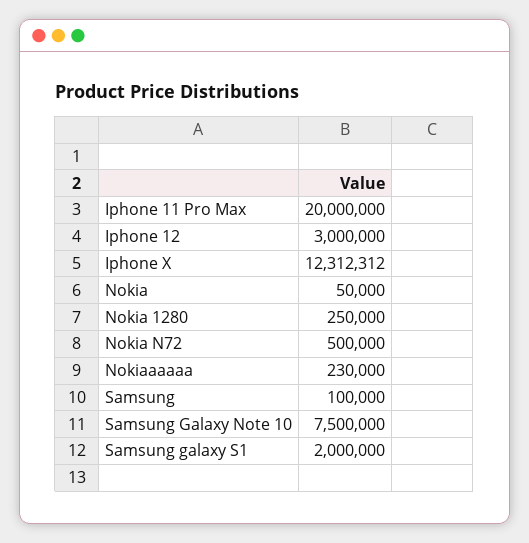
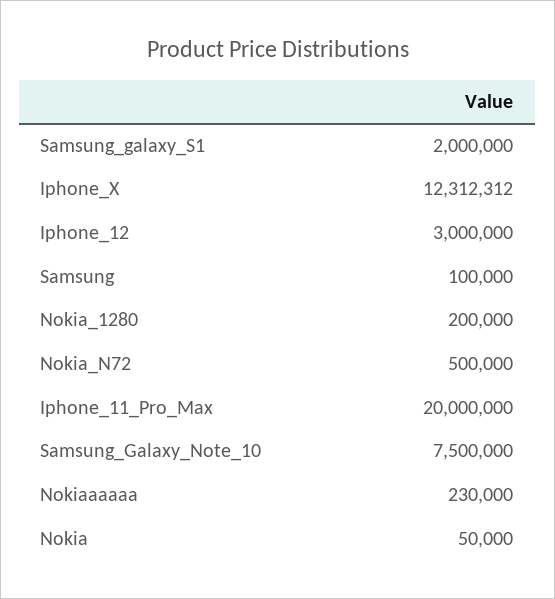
  {
    "Iphone 11 Pro Max": 20000000,
    "Iphone 12": 3000000,
    "Iphone X": 12312312,
    "Nokia": 50000,
-   "Nokia 1280": 250000,
+   "Nokia 1280": 200000,
    "Nokia N72": 500000,
    "Nokiaaaaaa": 230000,
    "Samsung": 100000,
    "Samsung Galaxy Note 10": 7500000,
    "Samsung galaxy S1": 2000000
  }

